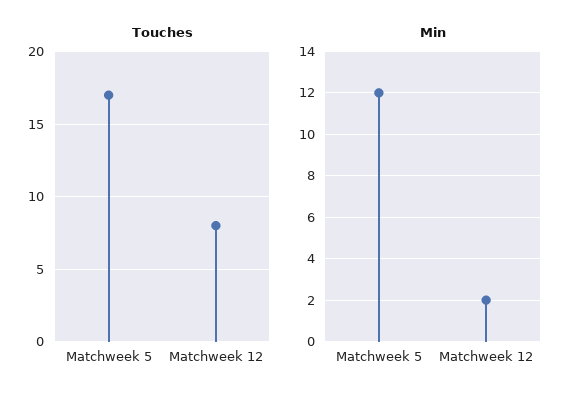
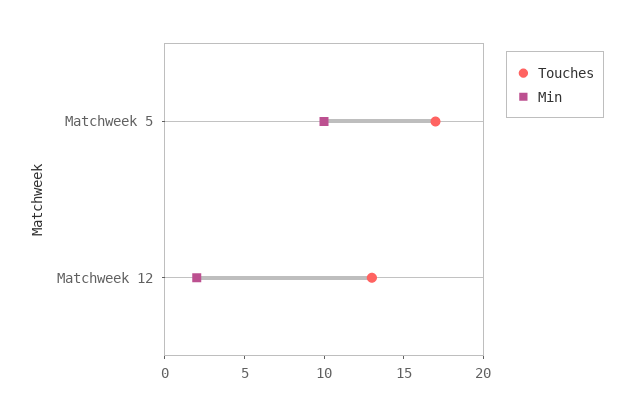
  {
    "Touches": {
      "Matchweek 5": 17,
-     "Matchweek 12": 8
+     "Matchweek 12": 13
    },
    "Min": {
-     "Matchweek 5": 12,
+     "Matchweek 5": 10,
      "Matchweek 12": 2
    }
  }

